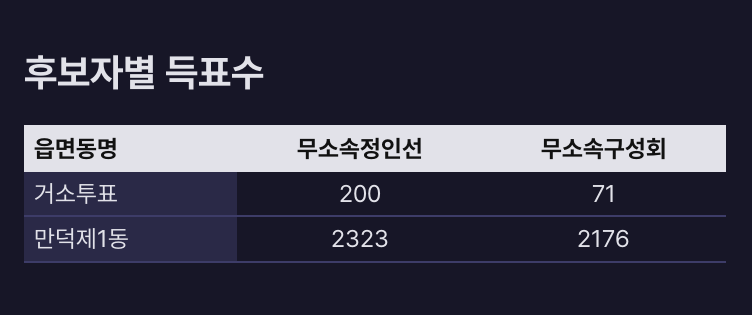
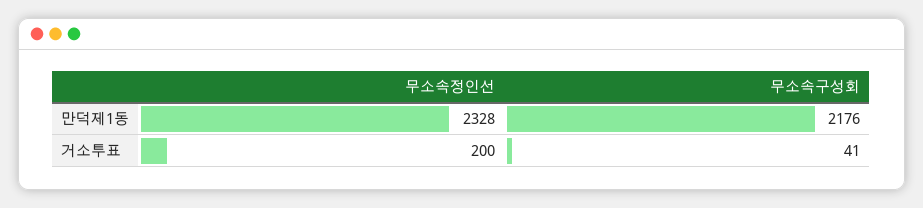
  {
    "무소속정인선": {
      "거소투표": 200,
-     "만덕제1동": 2323
+     "만덕제1동": 2328
    },
    "무소속구성회": {
-     "거소투표": 71,
+     "거소투표": 41,
      "만덕제1동": 2176
    }
  }

